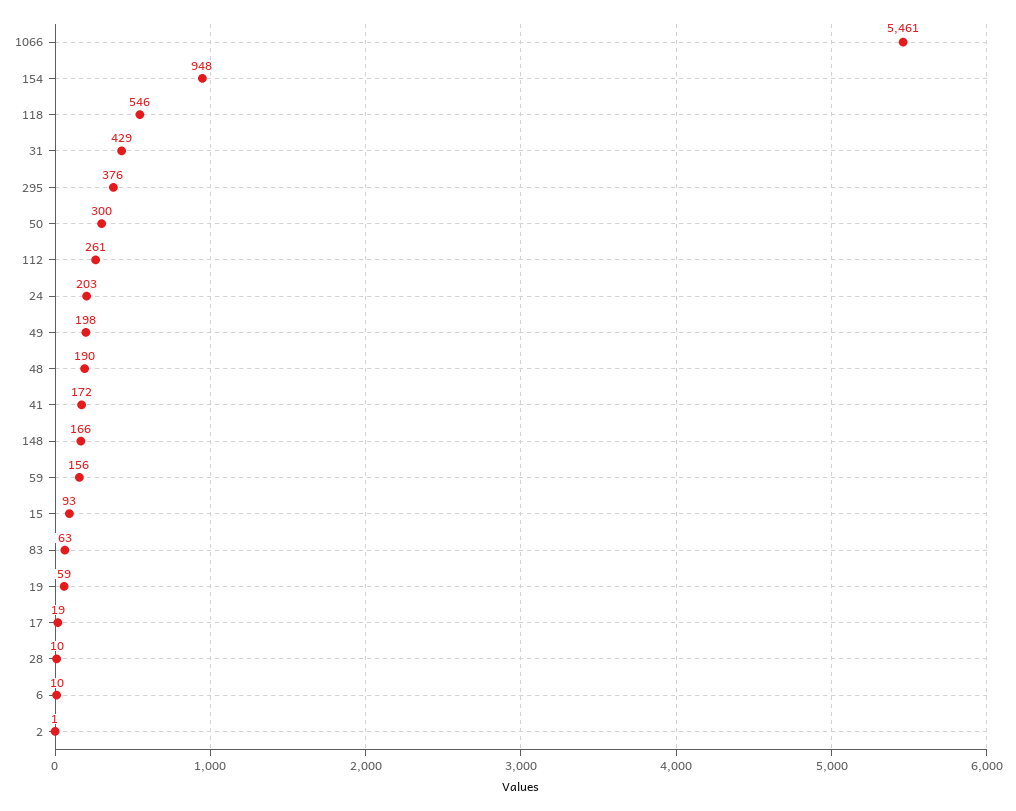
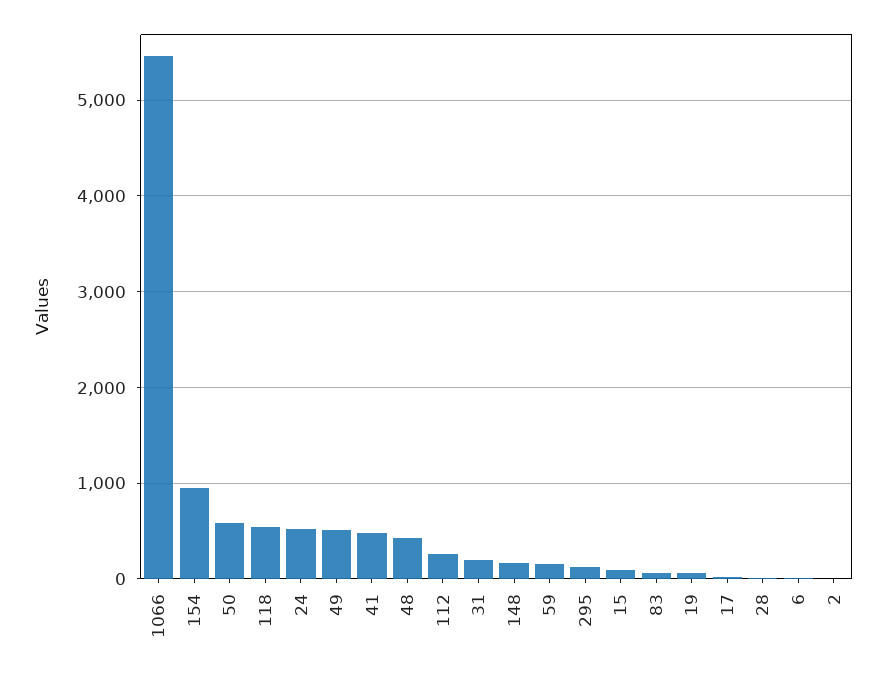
  {
    "1066": 5461,
    "154": 948,
    "118": 546,
-   "31": 429,
+   "31": 200,
-   "295": 376,
+   "295": 100,
-   "50": 300,
+   "50": 600,
    "112": 261,
-   "24": 203,
+   "24": 500,
-   "49": 198,
+   "49": 500,
-   "48": 190,
+   "48": 400,
-   "41": 172,
+   "41": 500,
    "148": 166,
    "59": 156,
    "15": 93,
    "83": 63,
    "19": 59,
    "17": 19,
    "28": 10,
    "6": 10,
    "2": 1
  }

